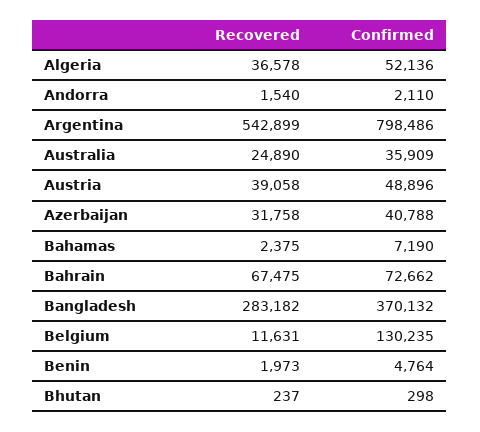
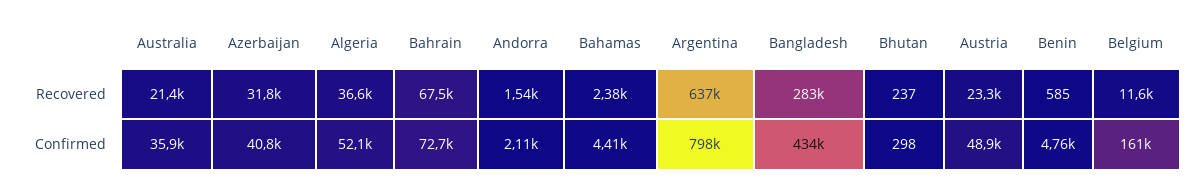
  {
    "Recovered": {
      "Algeria": 36578,
      "Andorra": 1540,
-     "Argentina": 542899,
+     "Argentina": 637000,
-     "Australia": 24890,
+     "Australia": 21400,
-     "Austria": 39058,
+     "Austria": 23300,
      "Azerbaijan": 31758,
      "Bahamas": 2375,
      "Bahrain": 67475,
      "Bangladesh": 283182,
      "Belgium": 11631,
-     "Benin": 1973,
+     "Benin": 585,
      "Bhutan": 237
    },
    "Confirmed": {
      "Algeria": 52136,
      "Andorra": 2110,
      "Argentina": 798486,
      "Australia": 35909,
      "Austria": 48896,
      "Azerbaijan": 40788,
-     "Bahamas": 7190,
+     "Bahamas": 4410,
      "Bahrain": 72662,
-     "Bangladesh": 370132,
+     "Bangladesh": 434000,
-     "Belgium": 130235,
+     "Belgium": 161000,
      "Benin": 4764,
      "Bhutan": 298
    }
  }

